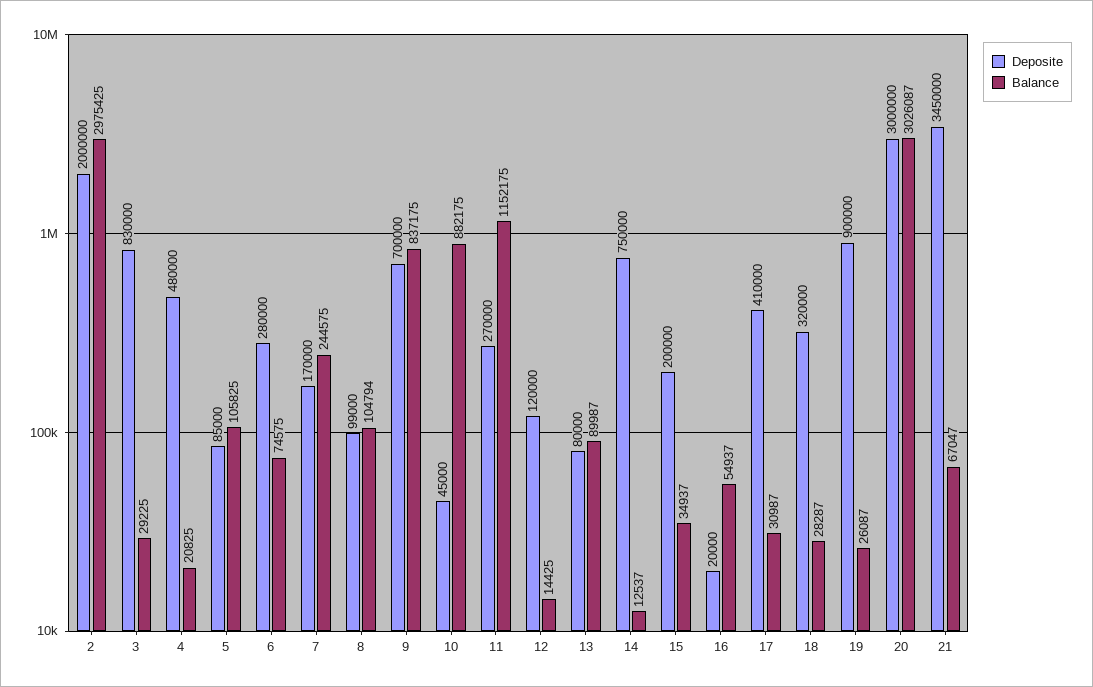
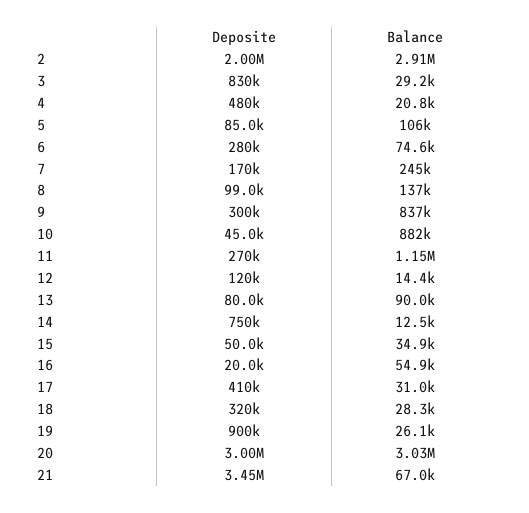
  {
    "Deposite": {
      "2": 2000000,
      "3": 830000,
      "4": 480000,
      "5": 85000,
      "6": 280000,
      "7": 170000,
      "8": 99000,
-     "9": 700000,
+     "9": 300000,
      "10": 45000,
      "11": 270000,
      "12": 120000,
      "13": 80000,
      "14": 750000,
-     "15": 200000,
+     "15": 50000,
      "16": 20000,
      "17": 410000,
      "18": 320000,
      "19": 900000,
      "20": 3000000,
      "21": 3450000
    },
    "Balance": {
-     "2": 2975425,
+     "2": 2910000,
      "3": 29225,
      "4": 20825,
      "5": 105825,
      "6": 74575,
      "7": 244575,
-     "8": 104794,
+     "8": 137000,
      "9": 837175,
      "10": 882175,
      "11": 1152175,
      "12": 14425,
      "13": 89987,
      "14": 12537,
      "15": 34937,
      "16": 54937,
      "17": 30987,
      "18": 28287,
      "19": 26087,
      "20": 3026087,
      "21": 67047
    }
  }

